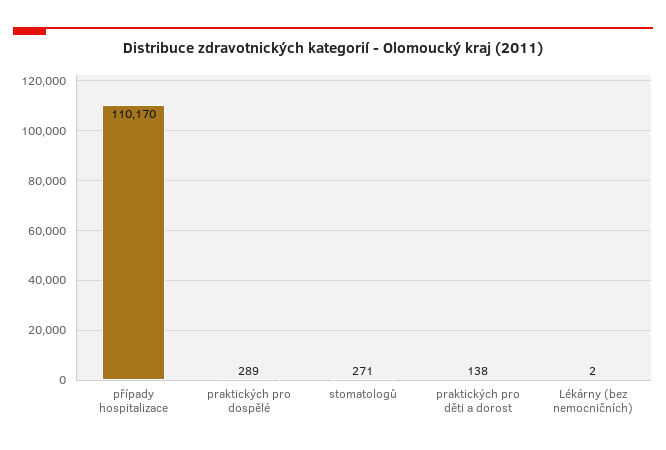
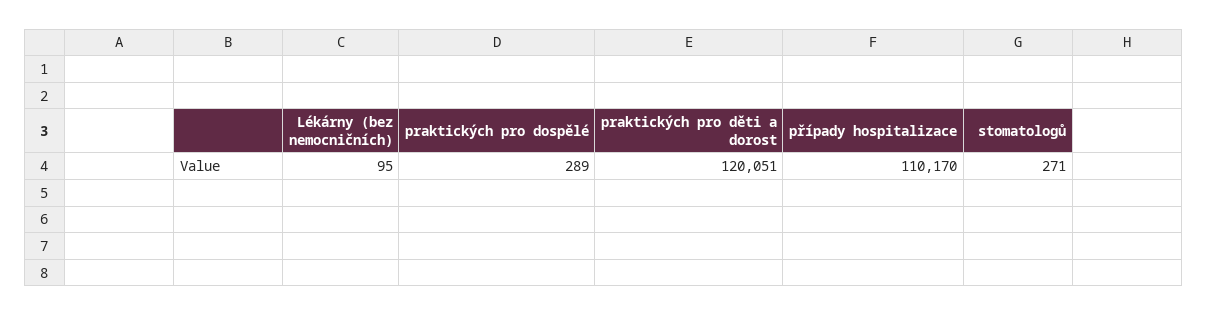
  {
    "případy hospitalizace": 110170,
    "praktických pro dospělé": 289,
    "stomatologů": 271,
-   "praktických pro děti a dorost": 138,
+   "praktických pro děti a dorost": 120051,
-   "Lékárny (bez nemocničních)": 2
+   "Lékárny (bez nemocničních)": 95
  }

